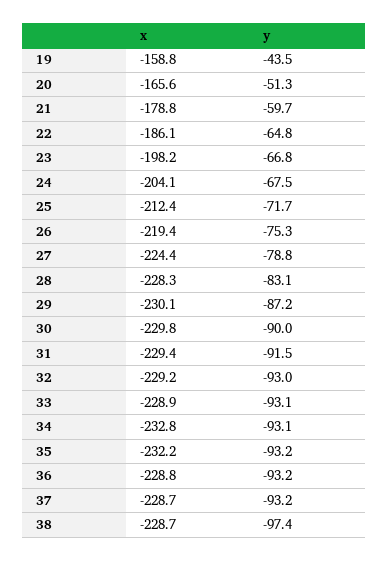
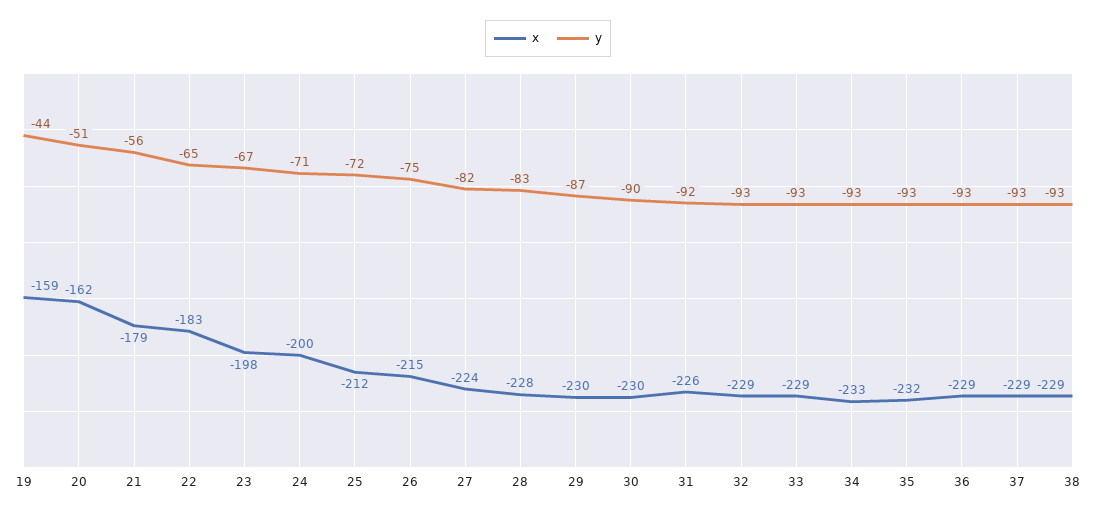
  {
    "x": {
      "19": -158.8,
-     "20": -165.6,
+     "20": -162,
      "21": -178.8,
-     "22": -186.1,
+     "22": -183,
      "23": -198.2,
-     "24": -204.1,
+     "24": -200,
      "25": -212.4,
-     "26": -219.4,
+     "26": -215,
      "27": -224.4,
      "28": -228.3,
      "29": -230.1,
      "30": -229.8,
-     "31": -229.4,
+     "31": -226,
      "32": -229.2,
      "33": -228.9,
      "34": -232.8,
      "35": -232.2,
      "36": -228.8,
      "37": -228.7,
      "38": -228.7
    },
    "y": {
      "19": -43.5,
      "20": -51.3,
-     "21": -59.7,
+     "21": -56,
      "22": -64.8,
      "23": -66.8,
-     "24": -67.5,
+     "24": -71,
      "25": -71.7,
      "26": -75.3,
-     "27": -78.8,
+     "27": -82,
      "28": -83.1,
      "29": -87.2,
      "30": -90,
      "31": -91.5,
      "32": -93,
      "33": -93.1,
      "34": -93.1,
      "35": -93.2,
      "36": -93.2,
      "37": -93.2,
-     "38": -97.4
+     "38": -93
    }
  }

